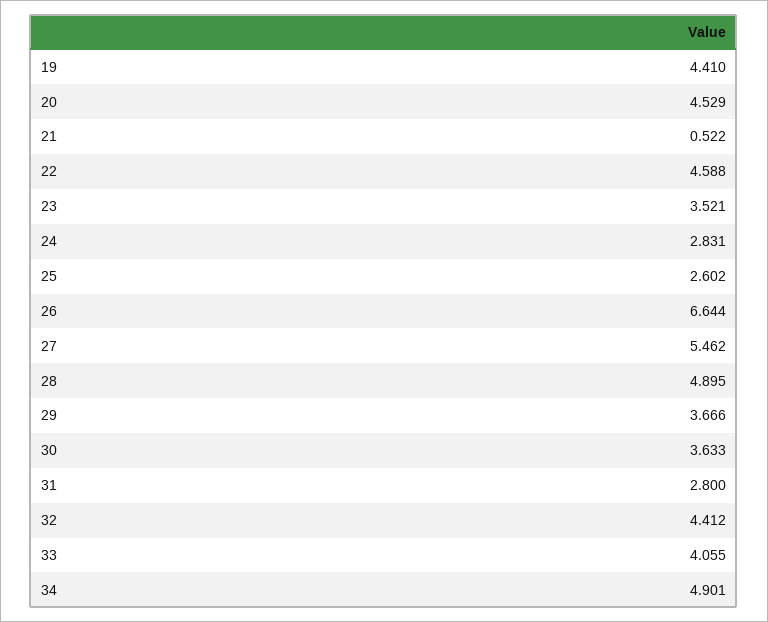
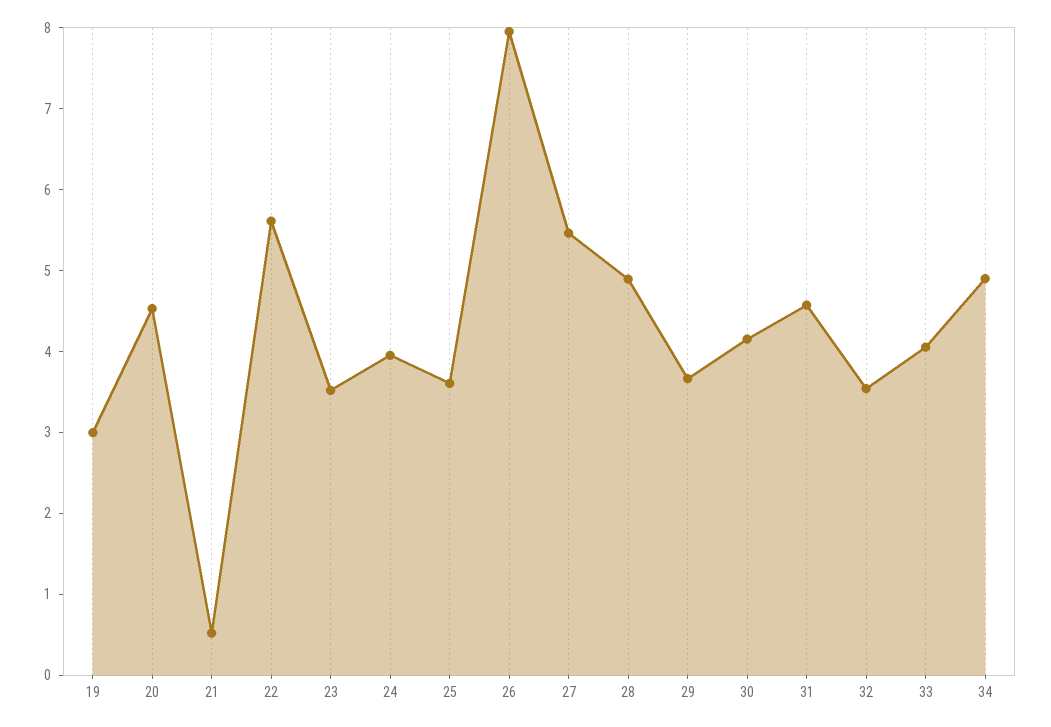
  {
-   "19": 4.41,
+   "19": 3,
    "20": 4.529,
    "21": 0.522,
-   "22": 4.588,
+   "22": 5.6,
    "23": 3.521,
-   "24": 2.831,
+   "24": 4,
-   "25": 2.602,
+   "25": 3.6,
-   "26": 6.644,
+   "26": 8,
    "27": 5.462,
    "28": 4.895,
    "29": 3.666,
-   "30": 3.633,
+   "30": 4.2,
-   "31": 2.8,
+   "31": 4.6,
-   "32": 4.412,
+   "32": 3.6,
    "33": 4.055,
    "34": 4.901
  }

